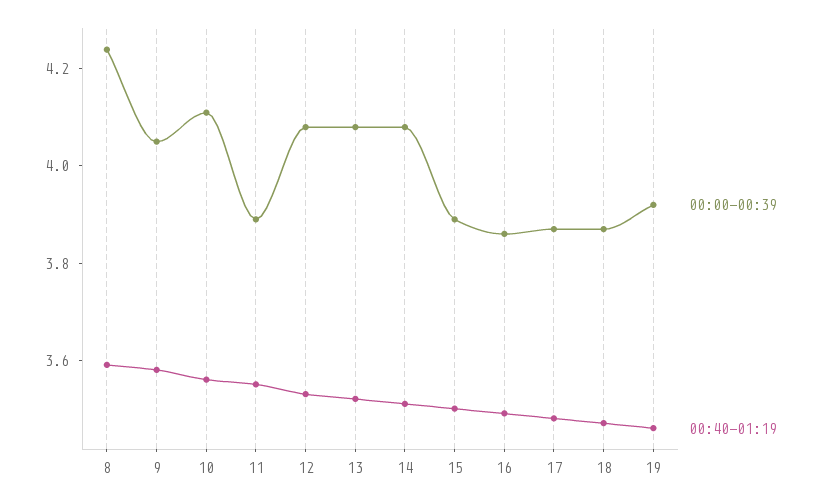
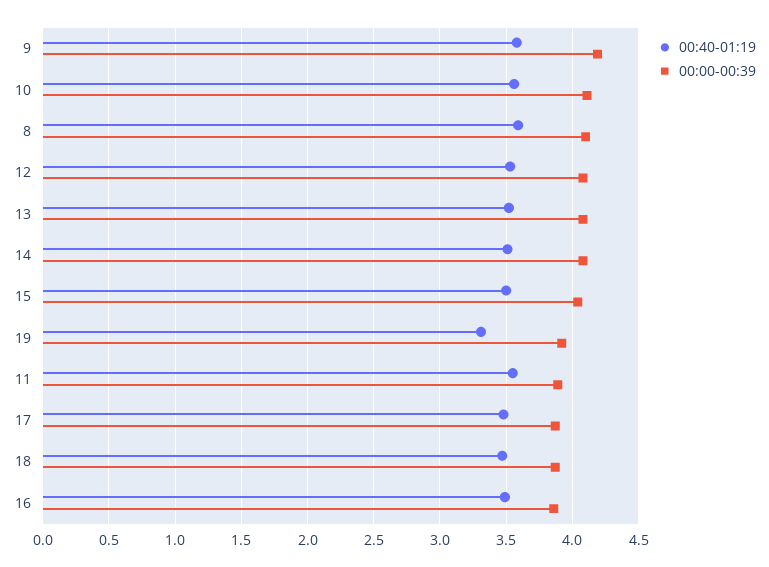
  {
    "00:00-00:39": {
-     "8": 4.25,
+     "8": 4.1,
-     "9": 4.05,
+     "9": 4.2,
      "10": 4.1,
      "11": 3.9,
      "12": 4.1,
      "13": 4.1,
      "14": 4.1,
-     "15": 3.9,
+     "15": 4.05,
      "16": 3.85,
      "17": 3.85,
      "18": 3.85,
      "19": 3.9
    },
    "00:40-01:19": {
      "8": 3.6,
      "9": 3.6,
      "10": 3.55,
      "11": 3.55,
      "12": 3.55,
      "13": 3.5,
      "14": 3.5,
      "15": 3.5,
      "16": 3.5,
      "17": 3.5,
      "18": 3.45,
-     "19": 3.45
+     "19": 3.3
    }
  }

